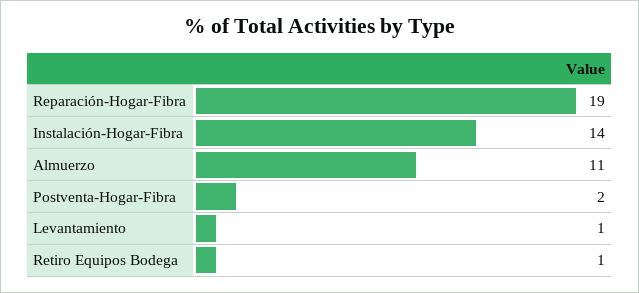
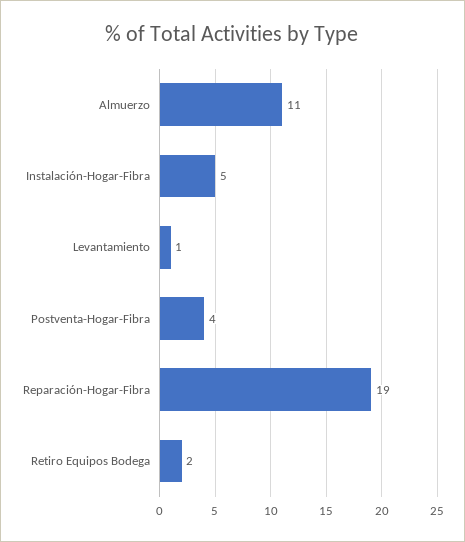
  {
    "Reparación-Hogar-Fibra": 19,
-   "Instalación-Hogar-Fibra": 14,
+   "Instalación-Hogar-Fibra": 5,
    "Almuerzo": 11,
-   "Postventa-Hogar-Fibra": 2,
+   "Postventa-Hogar-Fibra": 4,
    "Levantamiento": 1,
-   "Retiro Equipos Bodega": 1
+   "Retiro Equipos Bodega": 2
  }

